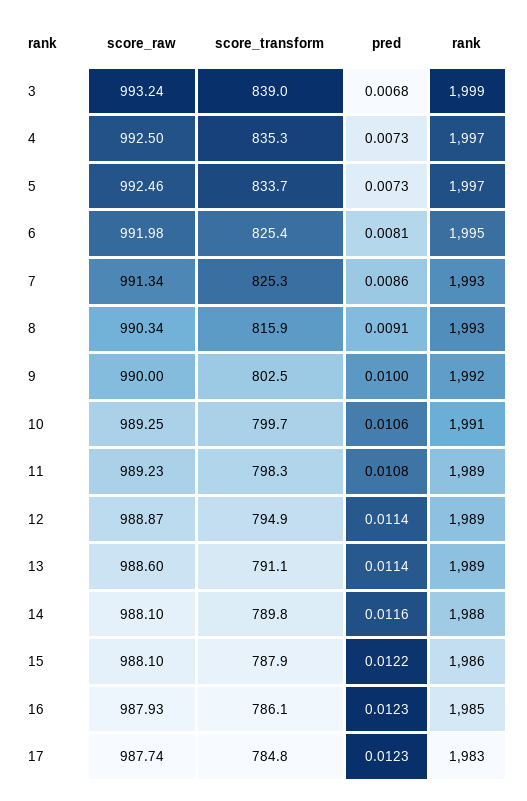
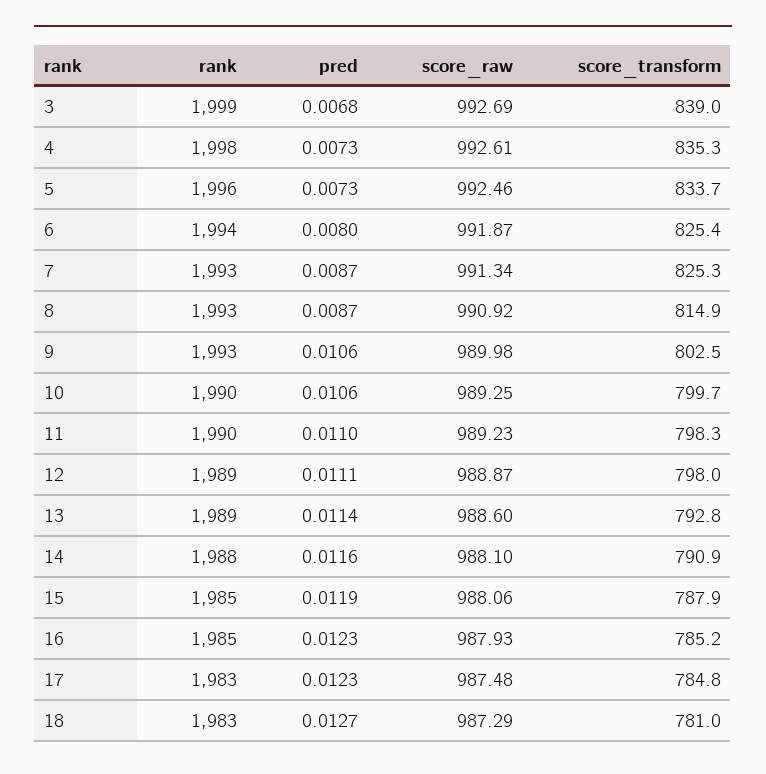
  {
    "score_raw": {
-     "3": 993.24,
+     "3": 992.69,
-     "4": 992.5,
+     "4": 992.61,
      "5": 992.46,
-     "6": 991.98,
+     "6": 991.87,
      "7": 991.34,
-     "8": 990.34,
+     "8": 990.92,
-     "9": 990,
+     "9": 989.98,
      "10": 989.25,
      "11": 989.23,
      "12": 988.87,
      "13": 988.6,
      "14": 988.1,
-     "15": 988.1,
+     "15": 988.06,
      "16": 987.93,
-     "17": 987.74
+     "17": 987.48,
+     "18": 987.29
    },
    "score_transform": {
      "3": 839,
      "4": 835.3,
      "5": 833.7,
      "6": 825.4,
      "7": 825.3,
-     "8": 815.9,
+     "8": 814.9,
      "9": 802.5,
      "10": 799.7,
      "11": 798.3,
-     "12": 794.9,
+     "12": 798,
-     "13": 791.1,
+     "13": 792.8,
-     "14": 789.8,
+     "14": 790.9,
      "15": 787.9,
-     "16": 786.1,
+     "16": 785.2,
-     "17": 784.8
+     "17": 784.8,
+     "18": 781
    },
    "pred": {
      "3": 0.0068,
      "4": 0.0073,
      "5": 0.0073,
-     "6": 0.0081,
+     "6": 0.008,
-     "7": 0.0086,
+     "7": 0.0087,
-     "8": 0.0091,
+     "8": 0.0087,
-     "9": 0.01,
+     "9": 0.0106,
      "10": 0.0106,
-     "11": 0.0108,
+     "11": 0.011,
-     "12": 0.0114,
+     "12": 0.0111,
      "13": 0.0114,
      "14": 0.0116,
-     "15": 0.0122,
+     "15": 0.0119,
      "16": 0.0123,
-     "17": 0.0123
+     "17": 0.0123,
+     "18": 0.0127
    },
    "rank": {
      "3": 1999,
-     "4": 1997,
+     "4": 1998,
-     "5": 1997,
+     "5": 1996,
-     "6": 1995,
+     "6": 1994,
      "7": 1993,
      "8": 1993,
-     "9": 1992,
+     "9": 1993,
-     "10": 1991,
+     "10": 1990,
-     "11": 1989,
+     "11": 1990,
      "12": 1989,
      "13": 1989,
      "14": 1988,
-     "15": 1986,
+     "15": 1985,
      "16": 1985,
-     "17": 1983
+     "17": 1983,
+     "18": 1983
    }
  }

